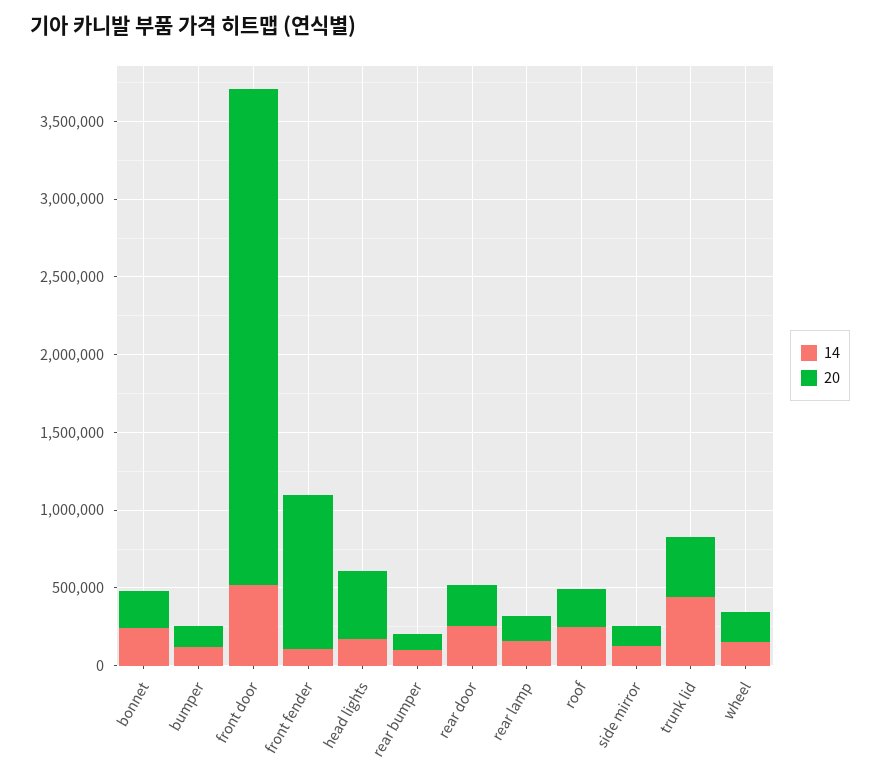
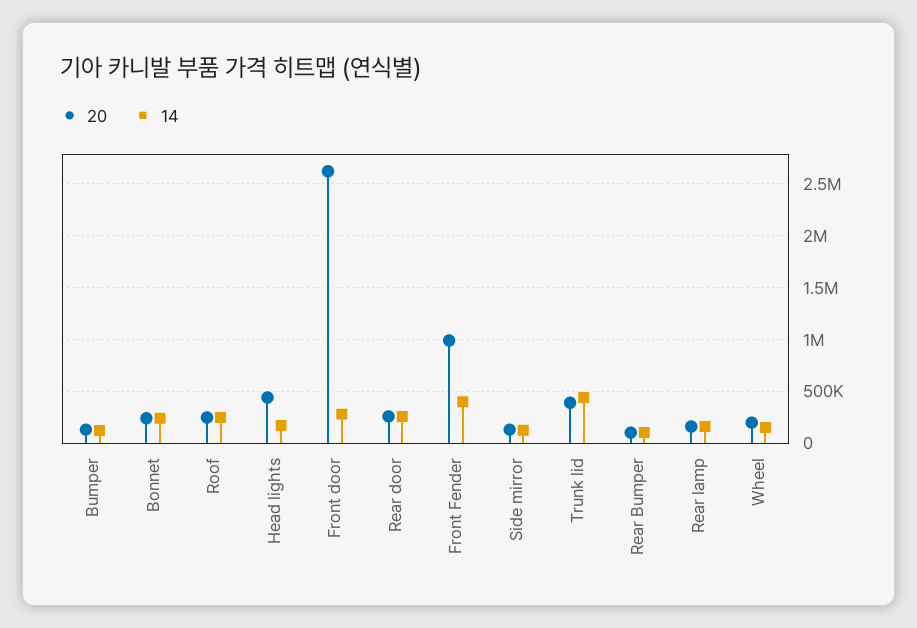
  {
    "14": {
      "bonnet": 200000,
      "bumper": 100000,
-     "front door": 500000,
+     "front door": 300000,
-     "front fender": 100000,
+     "front fender": 400000,
      "head lights": 200000,
      "rear bumper": 100000,
      "rear door": 300000,
      "rear lamp": 200000,
      "roof": 200000,
      "side mirror": 100000,
      "trunk lid": 400000,
      "wheel": 200000
    },
    "20": {
      "bonnet": 200000,
      "bumper": 100000,
-     "front door": 3200000,
+     "front door": 2600000,
      "front fender": 1000000,
      "head lights": 400000,
      "rear bumper": 100000,
      "rear door": 300000,
      "rear lamp": 200000,
      "roof": 200000,
      "side mirror": 100000,
      "trunk lid": 400000,
      "wheel": 200000
    }
  }

